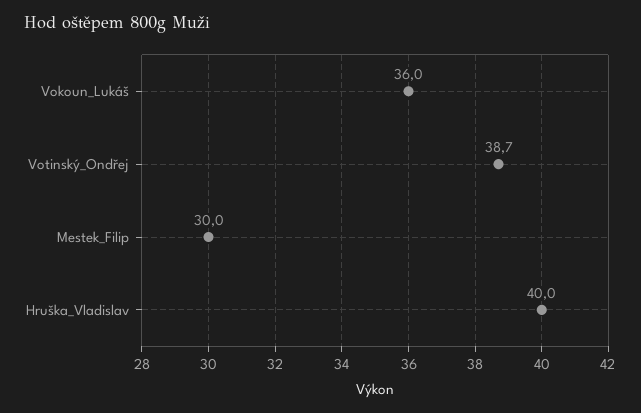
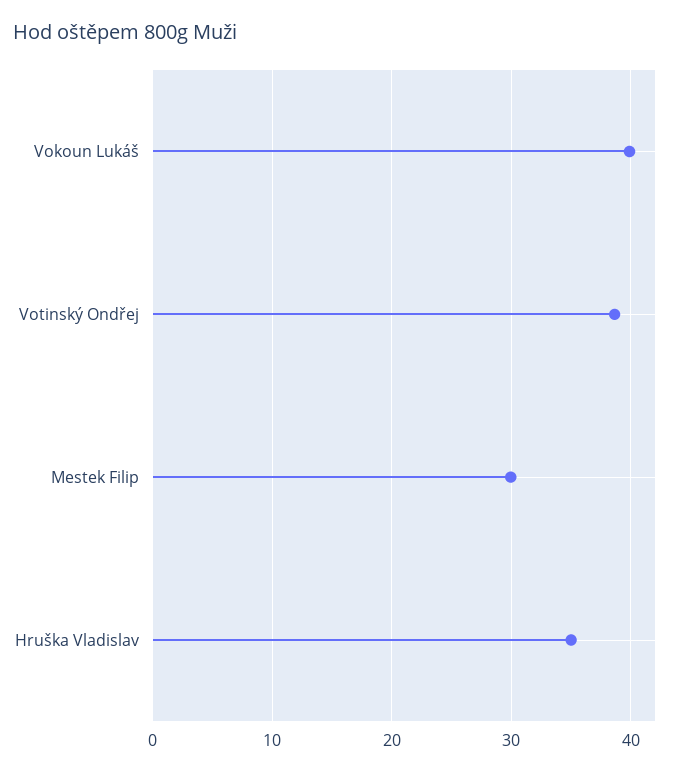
  {
-   "Vokoun_Lukáš": 36,
+   "Vokoun_Lukáš": 40,
    "Votinský_Ondřej": 38.7,
    "Mestek_Filip": 30,
-   "Hruška_Vladislav": 40
+   "Hruška_Vladislav": 35
  }

